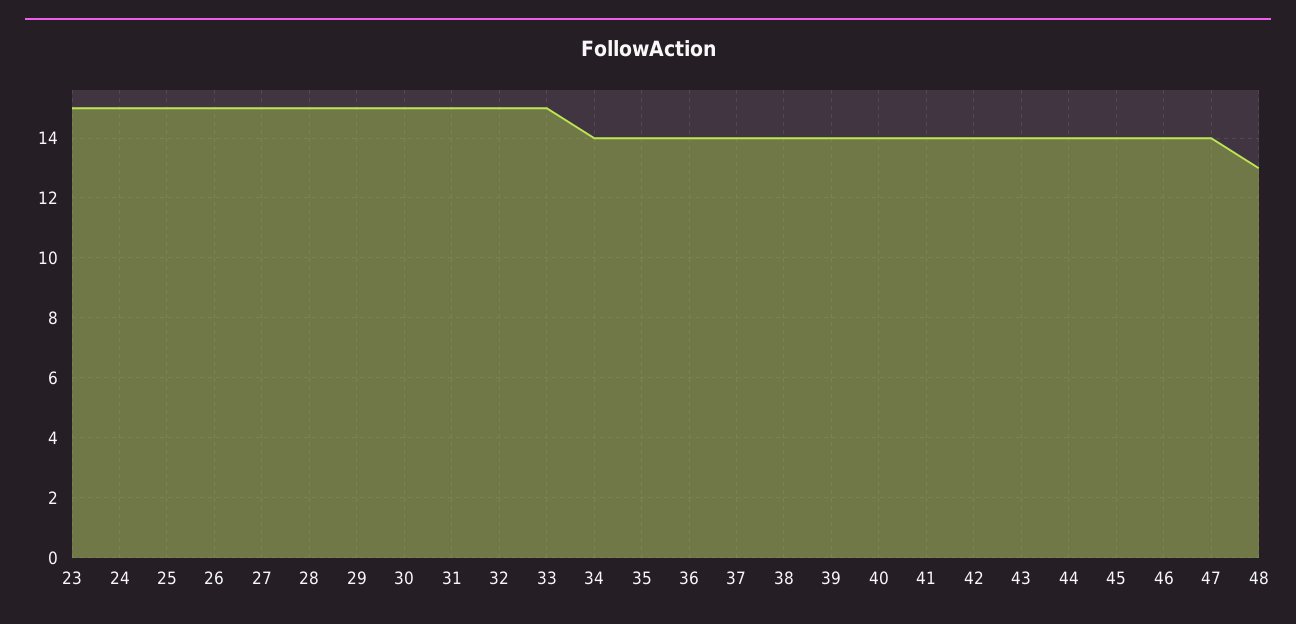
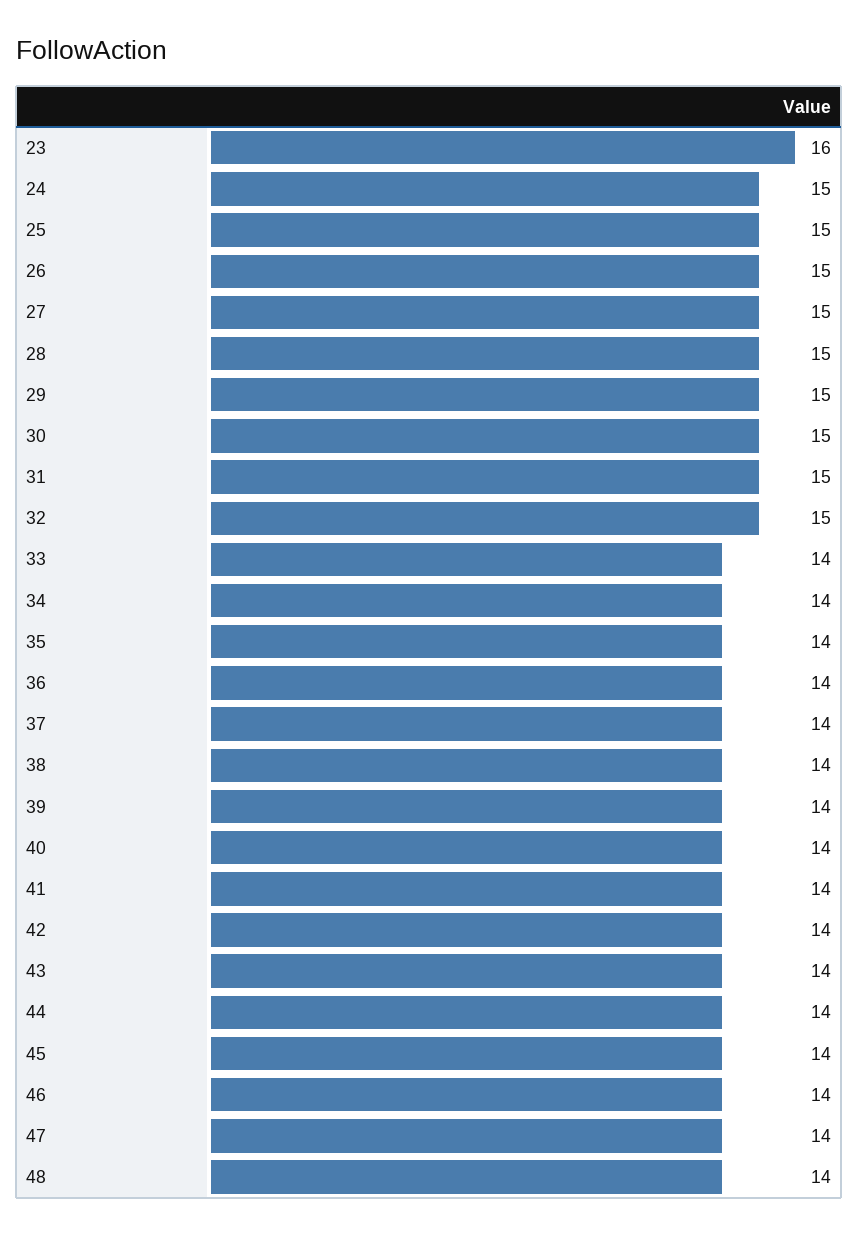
  {
-   "23": 15,
+   "23": 16,
    "24": 15,
    "25": 15,
    "26": 15,
    "27": 15,
    "28": 15,
    "29": 15,
    "30": 15,
    "31": 15,
    "32": 15,
-   "33": 15,
+   "33": 14,
    "34": 14,
    "35": 14,
    "36": 14,
    "37": 14,
    "38": 14,
    "39": 14,
    "40": 14,
    "41": 14,
    "42": 14,
    "43": 14,
    "44": 14,
    "45": 14,
    "46": 14,
    "47": 14,
-   "48": 13
+   "48": 14
  }

